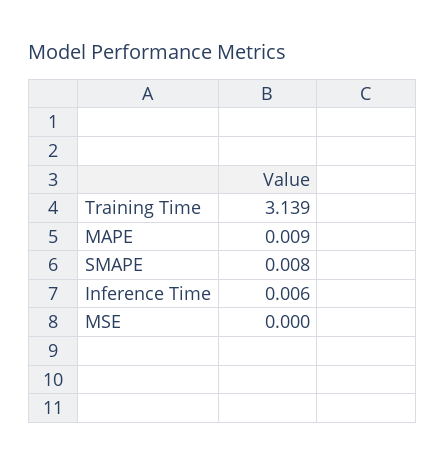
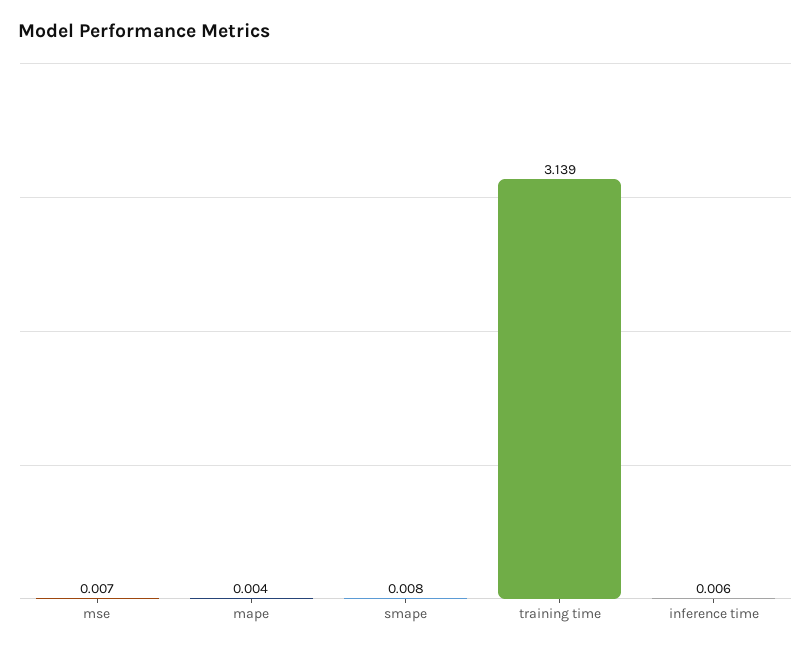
  {
    "Training Time": 3.139,
-   "MAPE": 0.009,
+   "MAPE": 0.004,
    "SMAPE": 0.008,
    "Inference Time": 0.006,
-   "MSE": 0
+   "MSE": 0.007
  }

